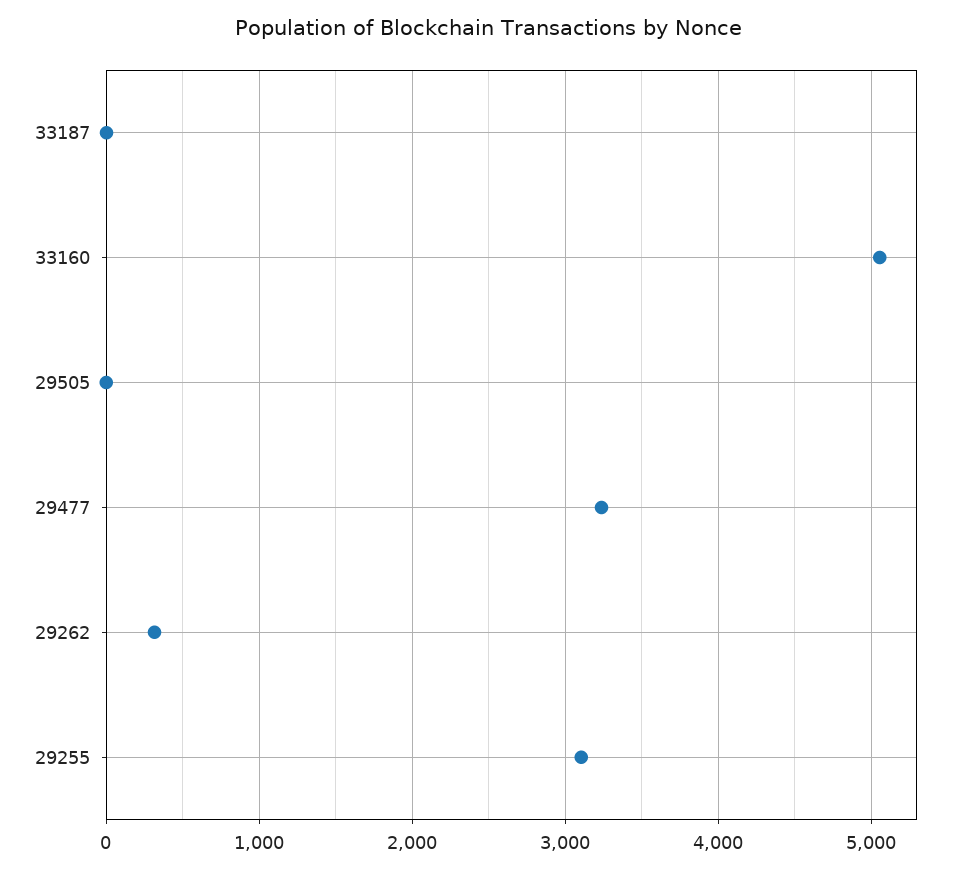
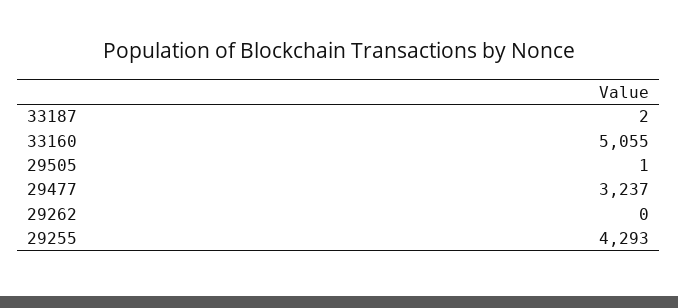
  {
    "33187": 2,
    "33160": 5055,
    "29505": 1,
    "29477": 3237,
-   "29262": 300,
+   "29262": 0,
-   "29255": 3100
+   "29255": 4293
  }

